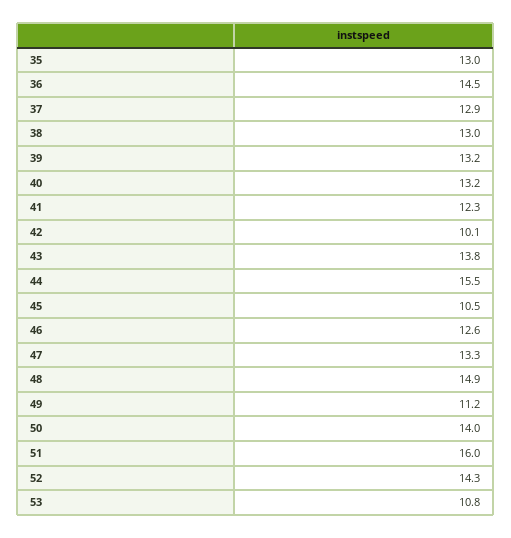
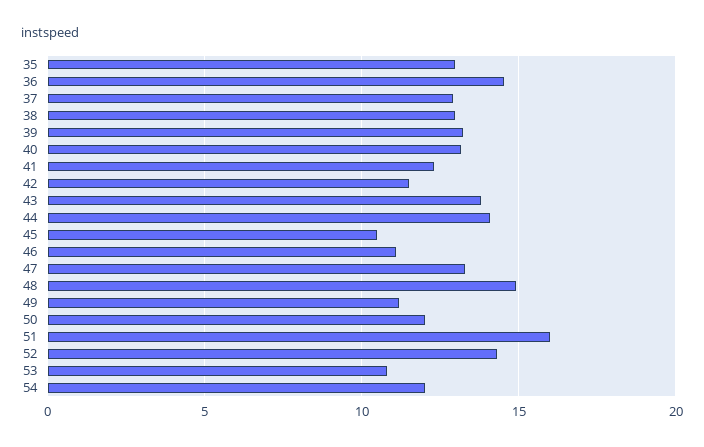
  {
    "35": 13,
    "36": 14.5,
    "37": 12.9,
    "38": 13,
    "39": 13.2,
    "40": 13.2,
    "41": 12.3,
-   "42": 10.1,
+   "42": 11.5,
    "43": 13.8,
-   "44": 15.5,
+   "44": 14,
    "45": 10.5,
-   "46": 12.6,
+   "46": 11,
    "47": 13.3,
    "48": 14.9,
    "49": 11.2,
-   "50": 14,
+   "50": 12,
    "51": 16,
    "52": 14.3,
-   "53": 10.8
+   "53": 10.8,
+   "54": 12
  }

